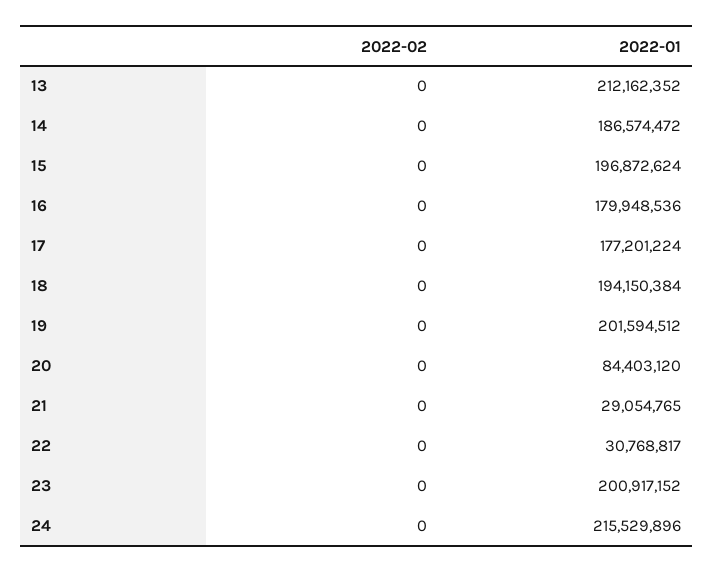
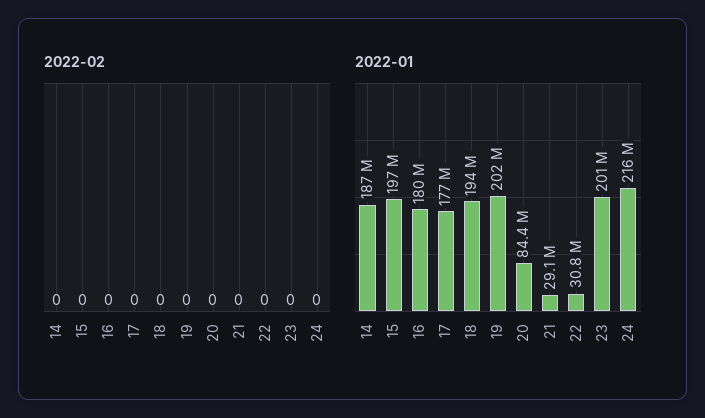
  {
    "2022-02": {
-     "13": 0,
      "14": 0,
      "15": 0,
      "16": 0,
      "17": 0,
      "18": 0,
      "19": 0,
      "20": 0,
      "21": 0,
      "22": 0,
      "23": 0,
      "24": 0
    },
    "2022-01": {
-     "13": 212162352,
      "14": 186574472,
      "15": 196872624,
      "16": 179948536,
      "17": 177201224,
      "18": 194150384,
      "19": 201594512,
      "20": 84403120,
      "21": 29054765,
      "22": 30768817,
      "23": 200917152,
      "24": 215529896
    }
  }

